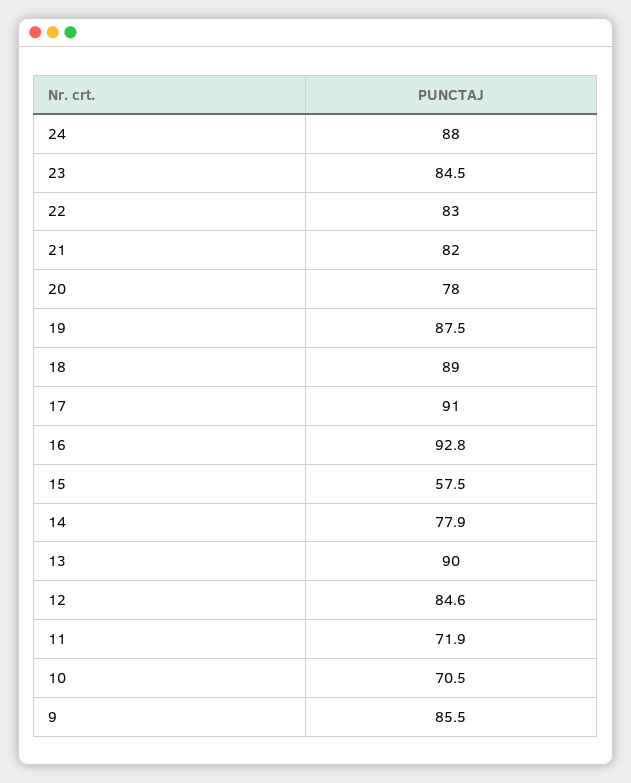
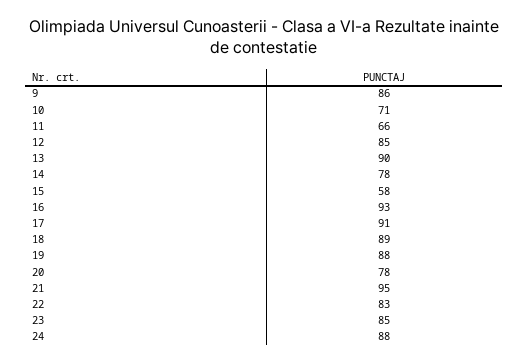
  {
    "24": 88,
    "23": 84.5,
    "22": 83,
-   "21": 82,
+   "21": 95,
    "20": 78,
    "19": 87.5,
    "18": 89,
    "17": 91,
    "16": 92.8,
    "15": 57.5,
    "14": 77.9,
    "13": 90,
    "12": 84.6,
-   "11": 71.9,
+   "11": 66,
    "10": 70.5,
    "9": 85.5
  }

